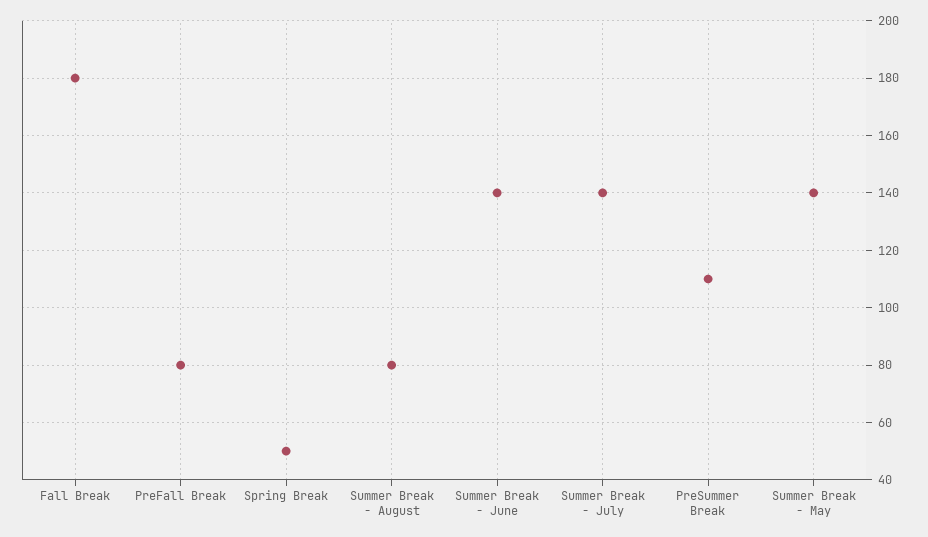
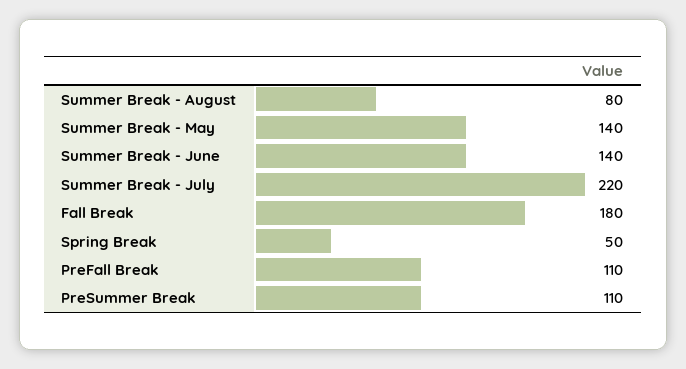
  {
    "Fall Break": 180,
-   "PreFall Break": 80,
+   "PreFall Break": 110,
    "Spring Break": 50,
    "Summer Break - August": 80,
    "Summer Break - June": 140,
-   "Summer Break - July": 140,
+   "Summer Break - July": 220,
    "PreSummer Break": 110,
    "Summer Break - May": 140
  }

